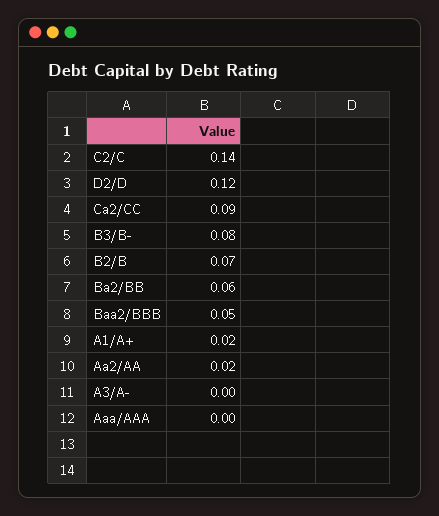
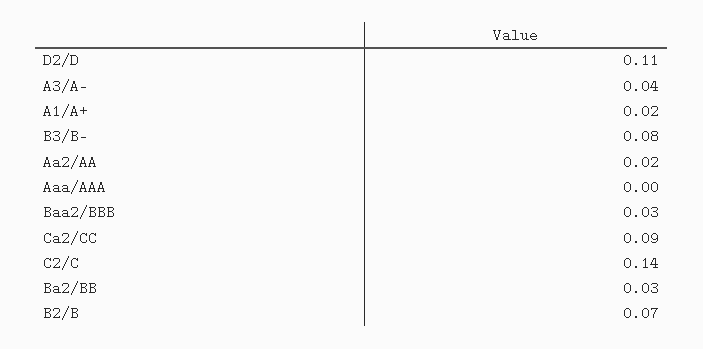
  {
    "C2/C": 0.14,
-   "D2/D": 0.12,
+   "D2/D": 0.11,
    "Ca2/CC": 0.09,
    "B3/B-": 0.08,
    "B2/B": 0.07,
-   "Ba2/BB": 0.06,
+   "Ba2/BB": 0.03,
-   "Baa2/BBB": 0.05,
+   "Baa2/BBB": 0.03,
    "A1/A+": 0.02,
    "Aa2/AA": 0.02,
-   "A3/A-": 0,
+   "A3/A-": 0.04,
    "Aaa/AAA": 0
  }

